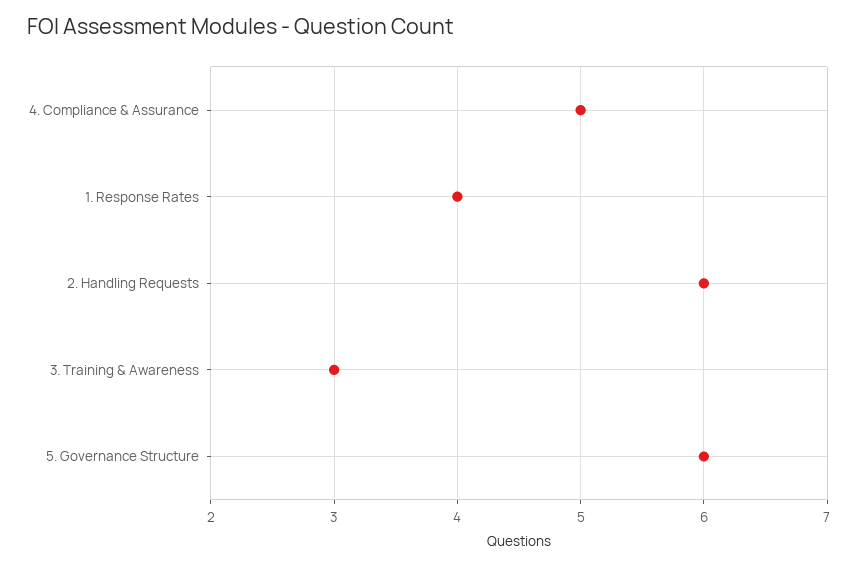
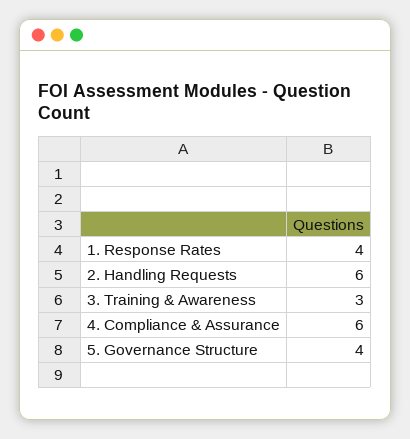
  {
-   "4. Compliance & Assurance": 5,
+   "4. Compliance & Assurance": 6,
    "1. Response Rates": 4,
    "2. Handling Requests": 6,
    "3. Training & Awareness": 3,
-   "5. Governance Structure": 6
+   "5. Governance Structure": 4
  }

